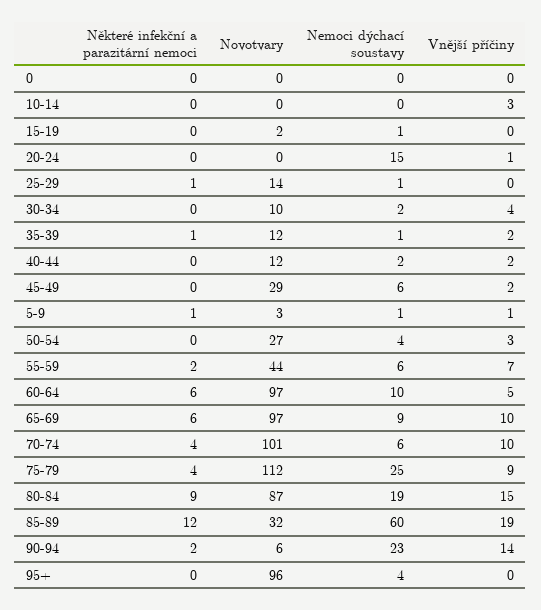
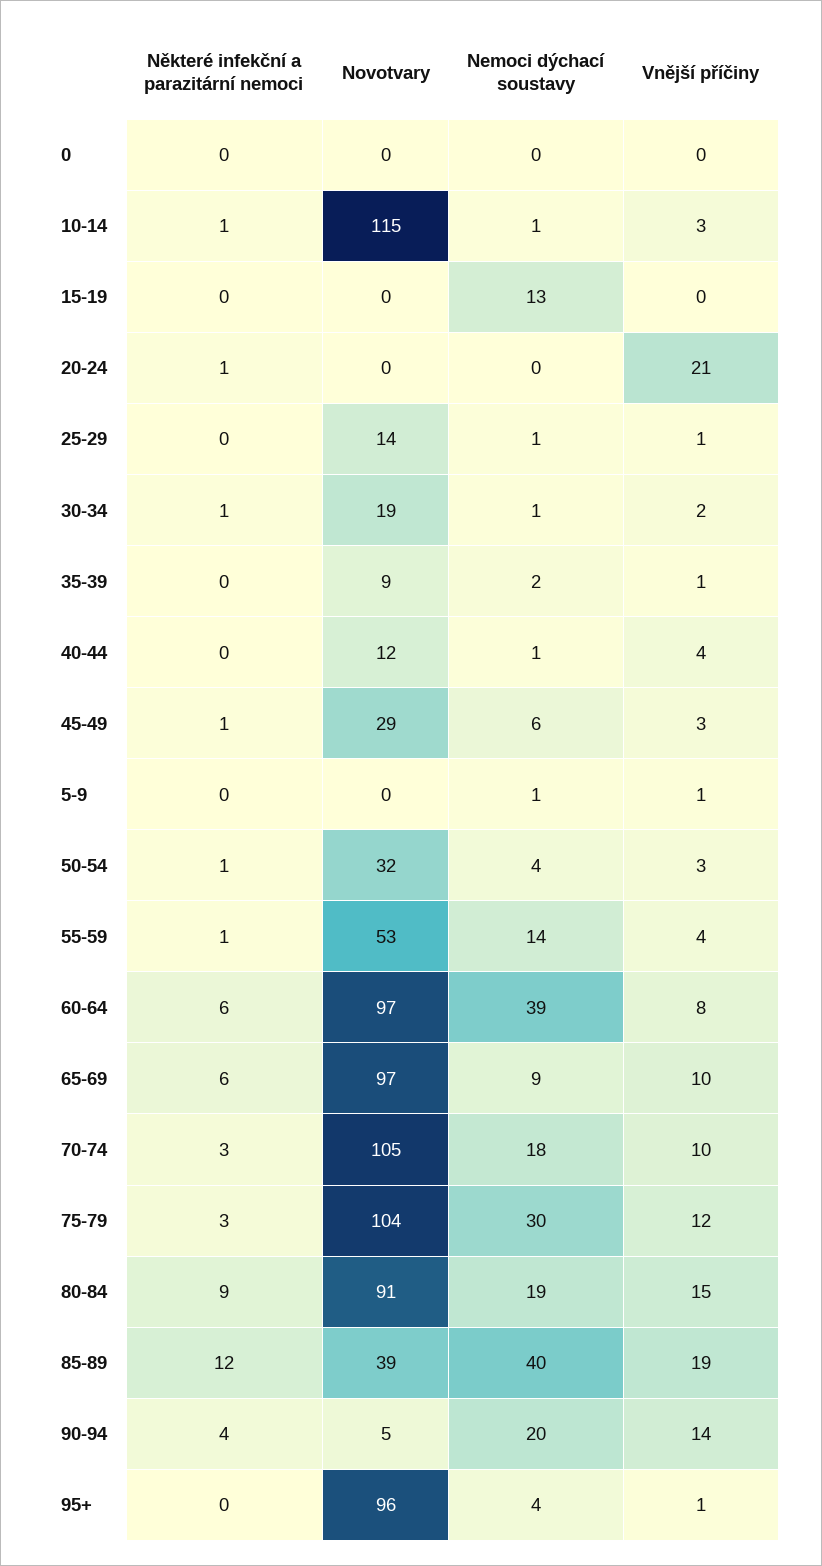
  {
    "Některé infekční a parazitární nemoci": {
      "0": 0,
-     "10-14": 0,
+     "10-14": 1,
      "15-19": 0,
-     "20-24": 0,
+     "20-24": 1,
-     "25-29": 1,
+     "25-29": 0,
-     "30-34": 0,
+     "30-34": 1,
-     "35-39": 1,
+     "35-39": 0,
      "40-44": 0,
-     "45-49": 0,
+     "45-49": 1,
-     "5-9": 1,
+     "5-9": 0,
-     "50-54": 0,
+     "50-54": 1,
-     "55-59": 2,
+     "55-59": 1,
      "60-64": 6,
      "65-69": 6,
-     "70-74": 4,
+     "70-74": 3,
-     "75-79": 4,
+     "75-79": 3,
      "80-84": 9,
      "85-89": 12,
-     "90-94": 2,
+     "90-94": 4,
      "95+": 0
    },
    "Novotvary": {
      "0": 0,
-     "10-14": 0,
+     "10-14": 115,
-     "15-19": 2,
+     "15-19": 0,
      "20-24": 0,
      "25-29": 14,
-     "30-34": 10,
+     "30-34": 19,
-     "35-39": 12,
+     "35-39": 9,
      "40-44": 12,
      "45-49": 29,
-     "5-9": 3,
+     "5-9": 0,
-     "50-54": 27,
+     "50-54": 32,
-     "55-59": 44,
+     "55-59": 53,
      "60-64": 97,
      "65-69": 97,
-     "70-74": 101,
+     "70-74": 105,
-     "75-79": 112,
+     "75-79": 104,
-     "80-84": 87,
+     "80-84": 91,
-     "85-89": 32,
+     "85-89": 39,
-     "90-94": 6,
+     "90-94": 5,
      "95+": 96
    },
    "Nemoci dýchací soustavy": {
      "0": 0,
-     "10-14": 0,
+     "10-14": 1,
-     "15-19": 1,
+     "15-19": 13,
-     "20-24": 15,
+     "20-24": 0,
      "25-29": 1,
-     "30-34": 2,
+     "30-34": 1,
-     "35-39": 1,
+     "35-39": 2,
-     "40-44": 2,
+     "40-44": 1,
      "45-49": 6,
      "5-9": 1,
      "50-54": 4,
-     "55-59": 6,
+     "55-59": 14,
-     "60-64": 10,
+     "60-64": 39,
      "65-69": 9,
-     "70-74": 6,
+     "70-74": 18,
-     "75-79": 25,
+     "75-79": 30,
      "80-84": 19,
-     "85-89": 60,
+     "85-89": 40,
-     "90-94": 23,
+     "90-94": 20,
      "95+": 4
    },
    "Vnější příčiny": {
      "0": 0,
      "10-14": 3,
      "15-19": 0,
-     "20-24": 1,
+     "20-24": 21,
-     "25-29": 0,
+     "25-29": 1,
-     "30-34": 4,
+     "30-34": 2,
-     "35-39": 2,
+     "35-39": 1,
-     "40-44": 2,
+     "40-44": 4,
-     "45-49": 2,
+     "45-49": 3,
      "5-9": 1,
      "50-54": 3,
-     "55-59": 7,
+     "55-59": 4,
-     "60-64": 5,
+     "60-64": 8,
      "65-69": 10,
      "70-74": 10,
-     "75-79": 9,
+     "75-79": 12,
      "80-84": 15,
      "85-89": 19,
      "90-94": 14,
-     "95+": 0
+     "95+": 1
    }
  }

